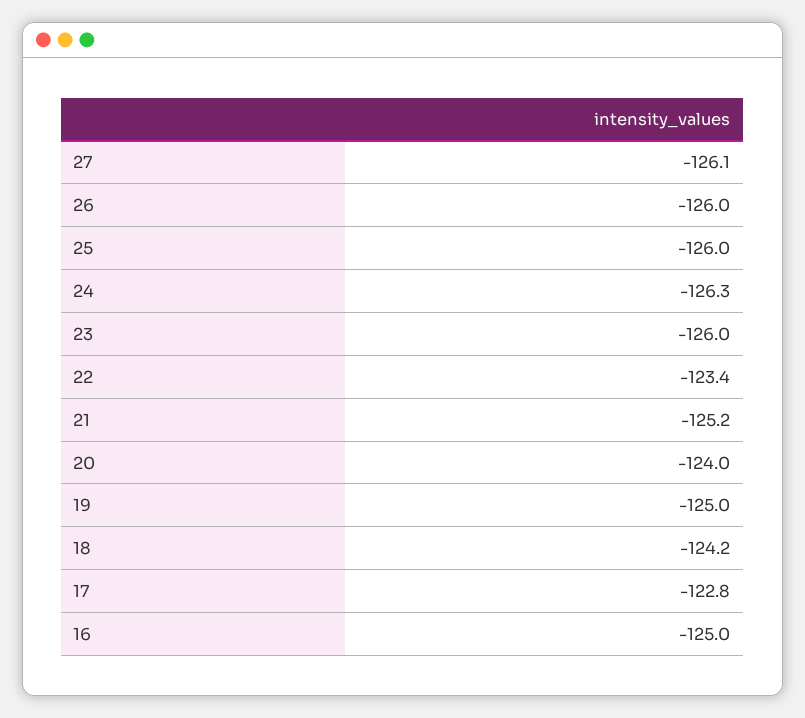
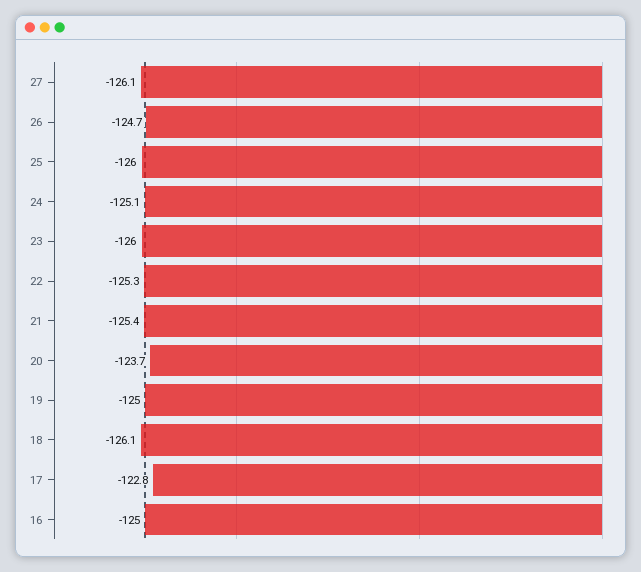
  {
    "27": -126.1,
-   "26": -126,
+   "26": -124.7,
    "25": -126,
-   "24": -126.3,
+   "24": -125.1,
    "23": -126,
-   "22": -123.4,
+   "22": -125.3,
-   "21": -125.2,
+   "21": -125.4,
-   "20": -124,
+   "20": -123.7,
    "19": -125,
-   "18": -124.2,
+   "18": -126.1,
    "17": -122.8,
    "16": -125
  }

